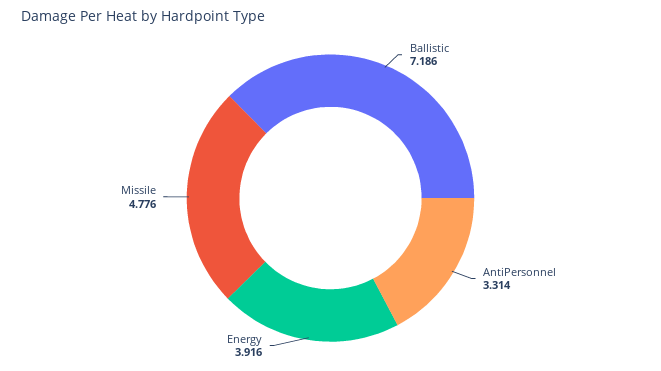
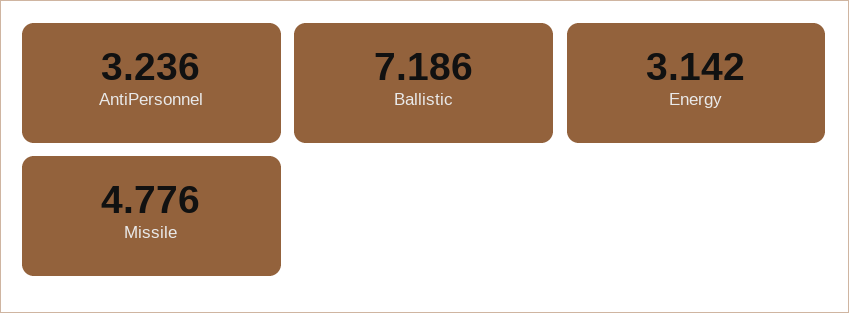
  {
    "Ballistic": 7.186,
-   "AntiPersonnel": 3.314,
+   "AntiPersonnel": 3.236,
-   "Energy": 3.916,
+   "Energy": 3.142,
    "Missile": 4.776
  }

